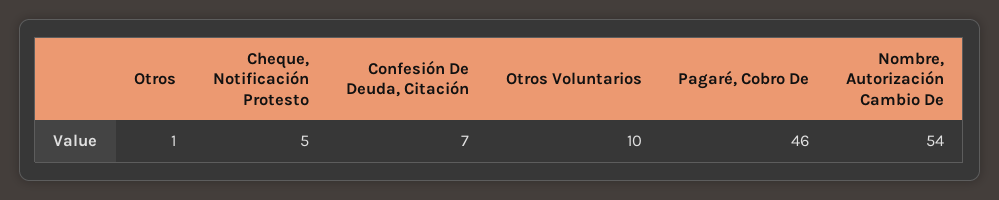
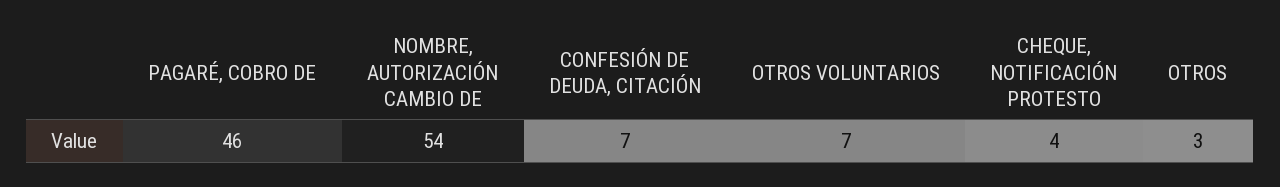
  {
-   "Otros": 1,
+   "Otros": 3,
-   "Cheque, Notificación Protesto": 5,
+   "Cheque, Notificación Protesto": 4,
    "Confesión De Deuda, Citación": 7,
-   "Otros Voluntarios": 10,
+   "Otros Voluntarios": 7,
    "Pagaré, Cobro De": 46,
    "Nombre, Autorización Cambio De": 54
  }

